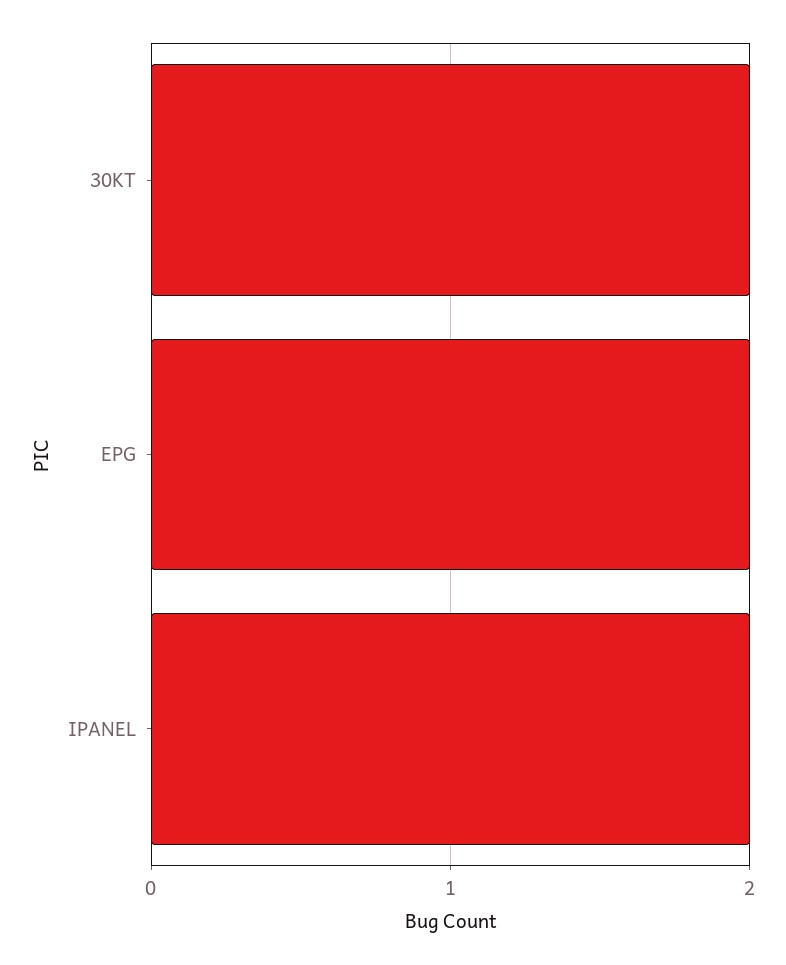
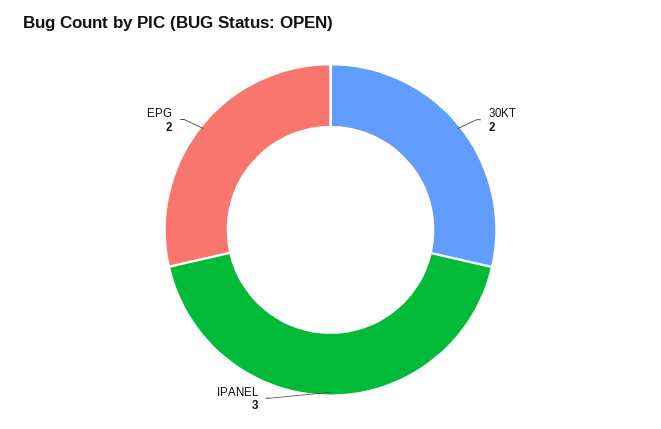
  {
    "30KT": 2,
    "EPG": 2,
-   "IPANEL": 2
+   "IPANEL": 3
  }

